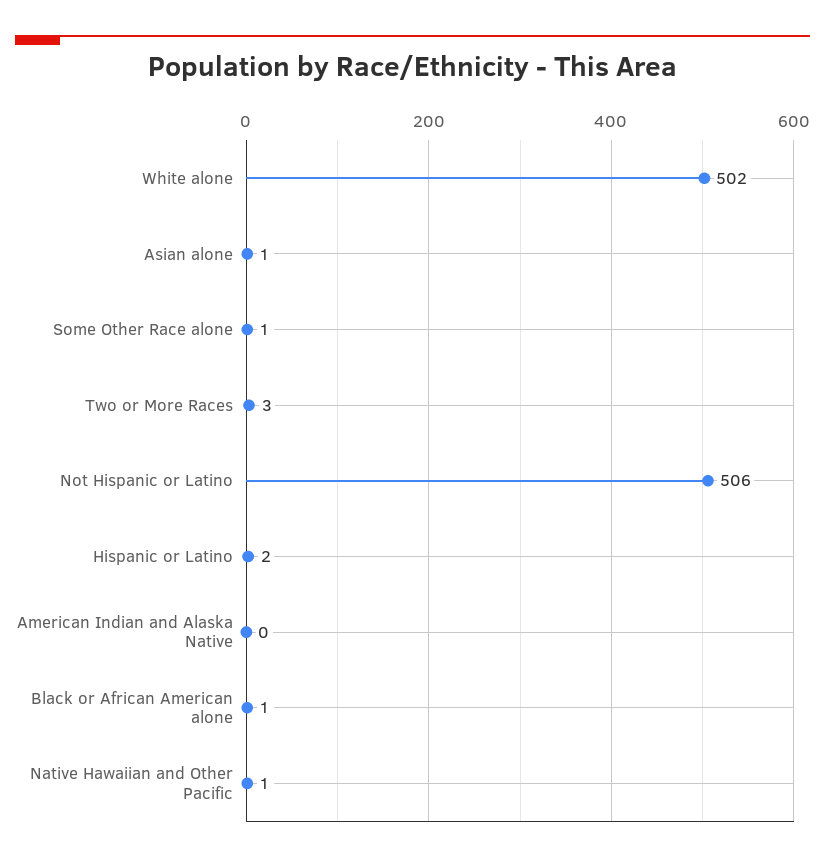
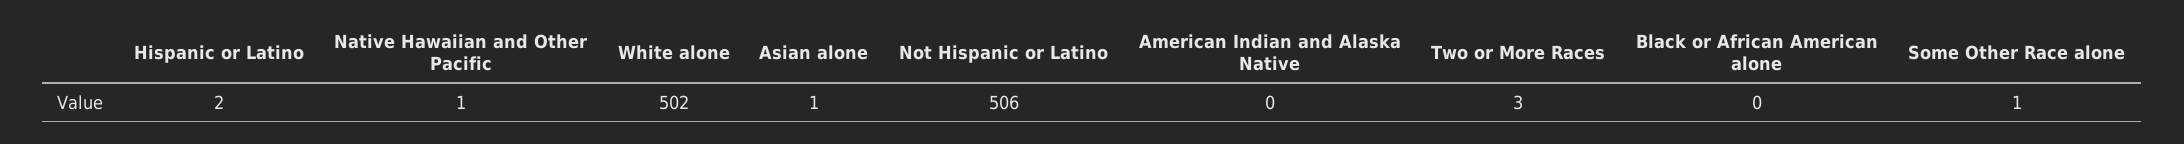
  {
    "White alone": 502,
    "Asian alone": 1,
    "Some Other Race alone": 1,
    "Two or More Races": 3,
    "Not Hispanic or Latino": 506,
    "Hispanic or Latino": 2,
    "American Indian and Alaska Native": 0,
-   "Black or African American alone": 1,
+   "Black or African American alone": 0,
    "Native Hawaiian and Other Pacific": 1
  }

